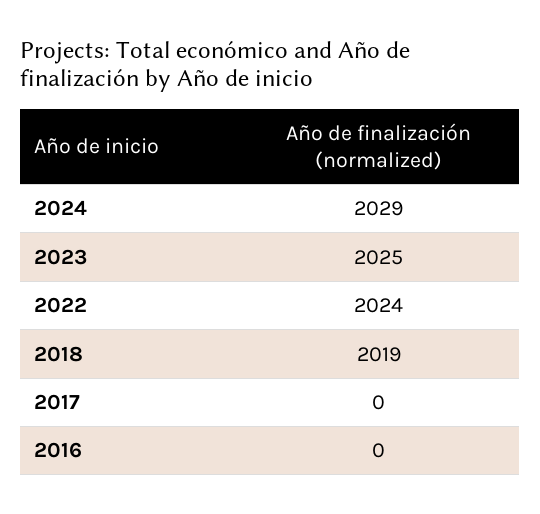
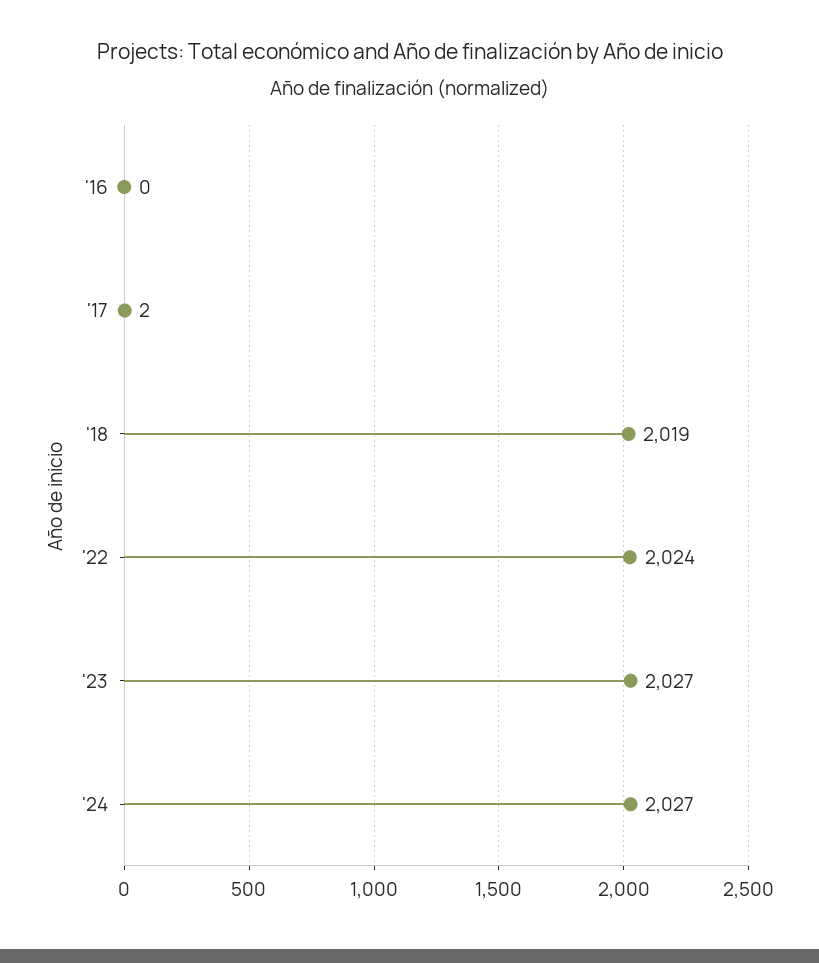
  {
-   "2024": 2029,
+   "2024": 2027,
-   "2023": 2025,
+   "2023": 2027,
    "2022": 2024,
    "2018": 2019,
-   "2017": 0,
+   "2017": 2,
    "2016": 0
  }

